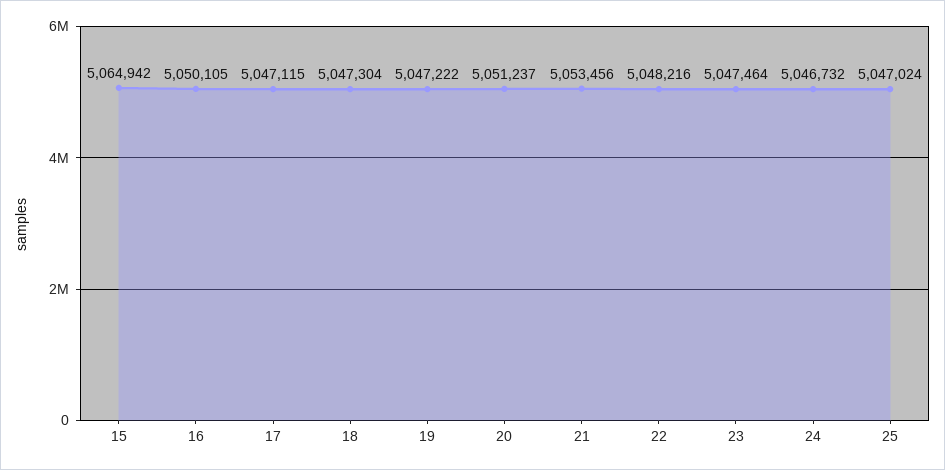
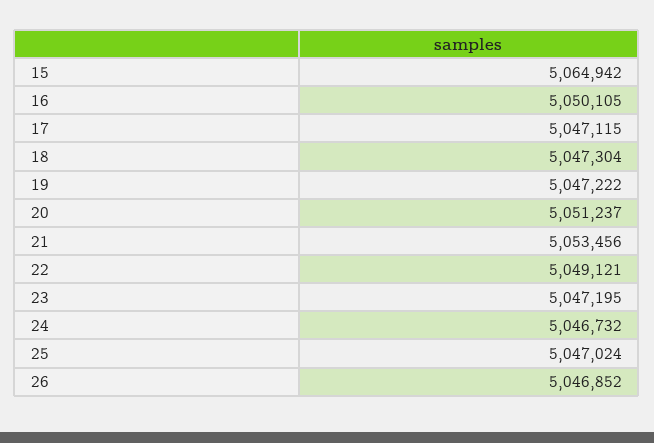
  {
    "15": 5064942,
    "16": 5050105,
    "17": 5047115,
    "18": 5047304,
    "19": 5047222,
    "20": 5051237,
    "21": 5053456,
-   "22": 5048216,
+   "22": 5049121,
-   "23": 5047464,
+   "23": 5047195,
    "24": 5046732,
-   "25": 5047024
+   "25": 5047024,
+   "26": 5046852
  }

